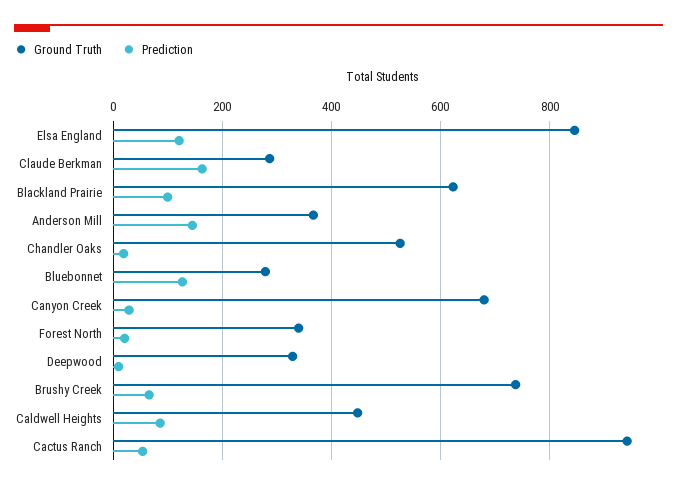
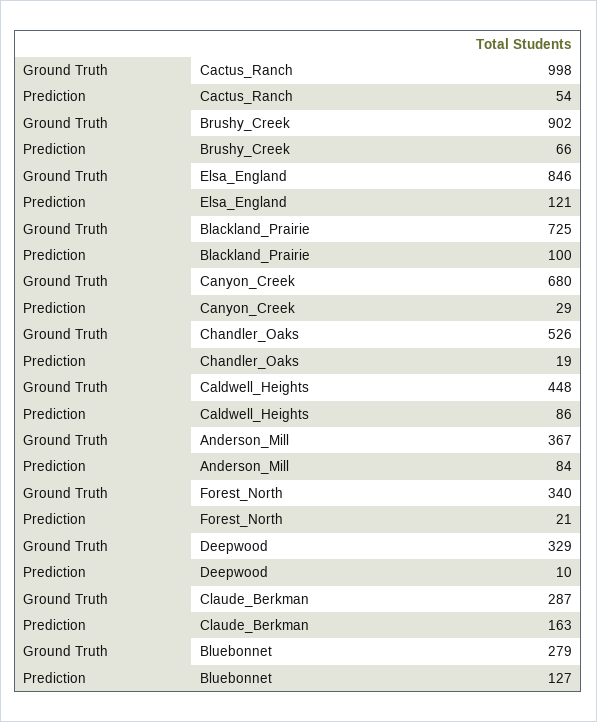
  {
    "Ground Truth": {
      "Elsa England": 846,
      "Claude Berkman": 287,
-     "Blackland Prairie": 620,
+     "Blackland Prairie": 725,
      "Anderson Mill": 367,
      "Chandler Oaks": 526,
      "Bluebonnet": 279,
      "Canyon Creek": 680,
      "Forest North": 340,
      "Deepwood": 329,
-     "Brushy Creek": 740,
+     "Brushy Creek": 902,
      "Caldwell Heights": 448,
-     "Cactus Ranch": 940
+     "Cactus Ranch": 998
    },
    "Prediction": {
      "Elsa England": 121,
      "Claude Berkman": 163,
      "Blackland Prairie": 100,
-     "Anderson Mill": 140,
+     "Anderson Mill": 84,
      "Chandler Oaks": 19,
      "Bluebonnet": 127,
      "Canyon Creek": 29,
      "Forest North": 21,
      "Deepwood": 10,
      "Brushy Creek": 66,
      "Caldwell Heights": 86,
      "Cactus Ranch": 54
    }
  }

